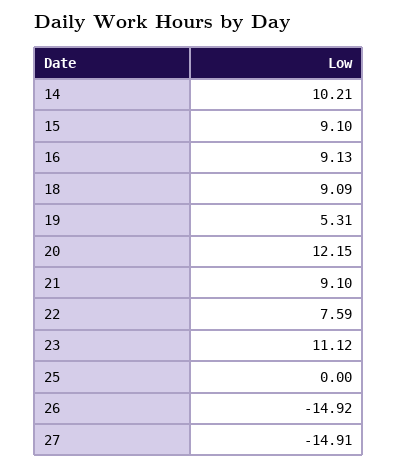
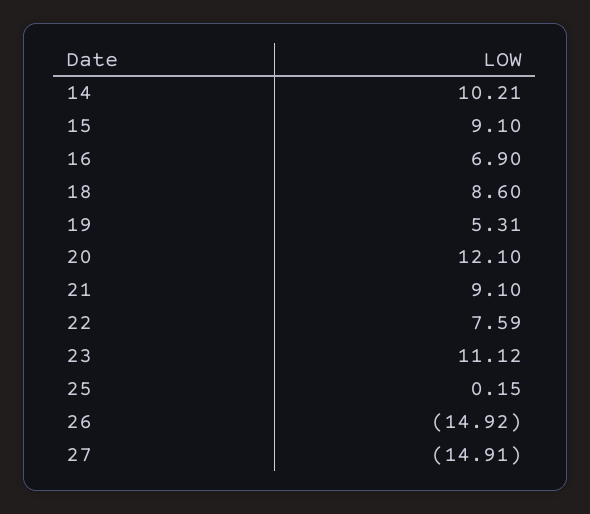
  {
    "14": 10.21,
    "15": 9.1,
-   "16": 9.13,
+   "16": 6.9,
-   "18": 9.09,
+   "18": 8.6,
    "19": 5.31,
-   "20": 12.15,
+   "20": 12.1,
    "21": 9.1,
    "22": 7.59,
    "23": 11.12,
-   "25": 0,
+   "25": 0.15,
    "26": -14.92,
    "27": -14.91
  }

